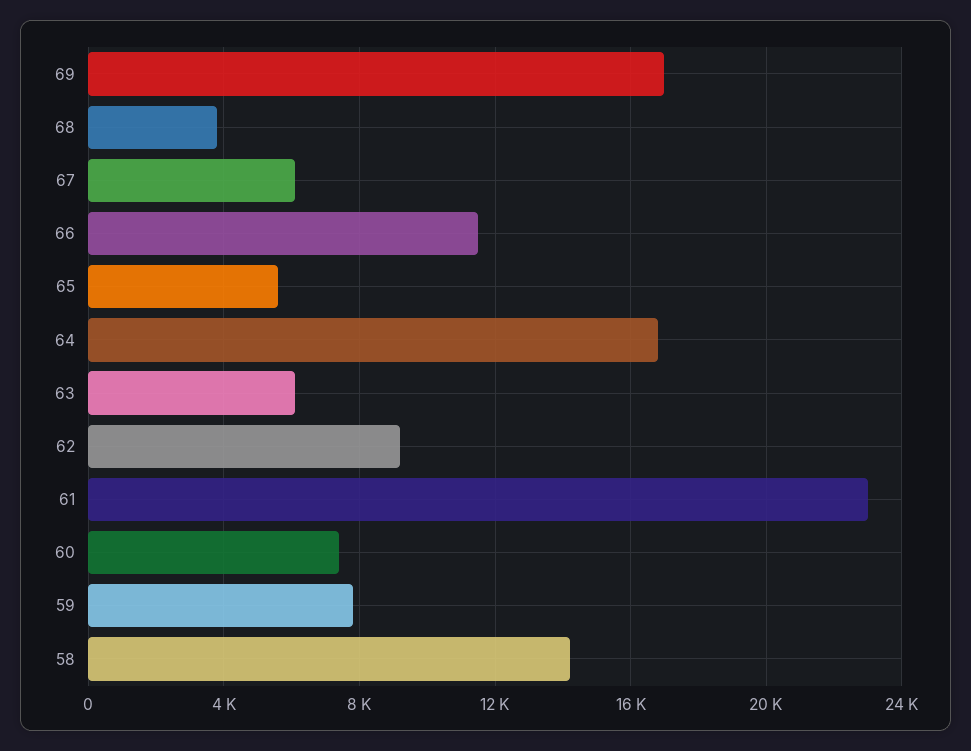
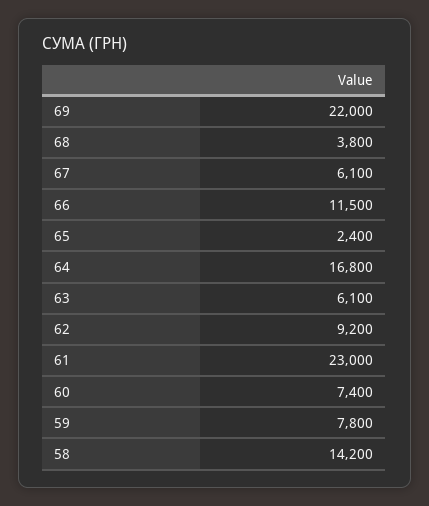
  {
-   "69": 17000,
+   "69": 22000,
    "68": 3800,
    "67": 6100,
    "66": 11500,
-   "65": 5500,
+   "65": 2400,
    "64": 16800,
    "63": 6100,
    "62": 9200,
    "61": 23000,
    "60": 7400,
    "59": 7800,
    "58": 14200
  }

